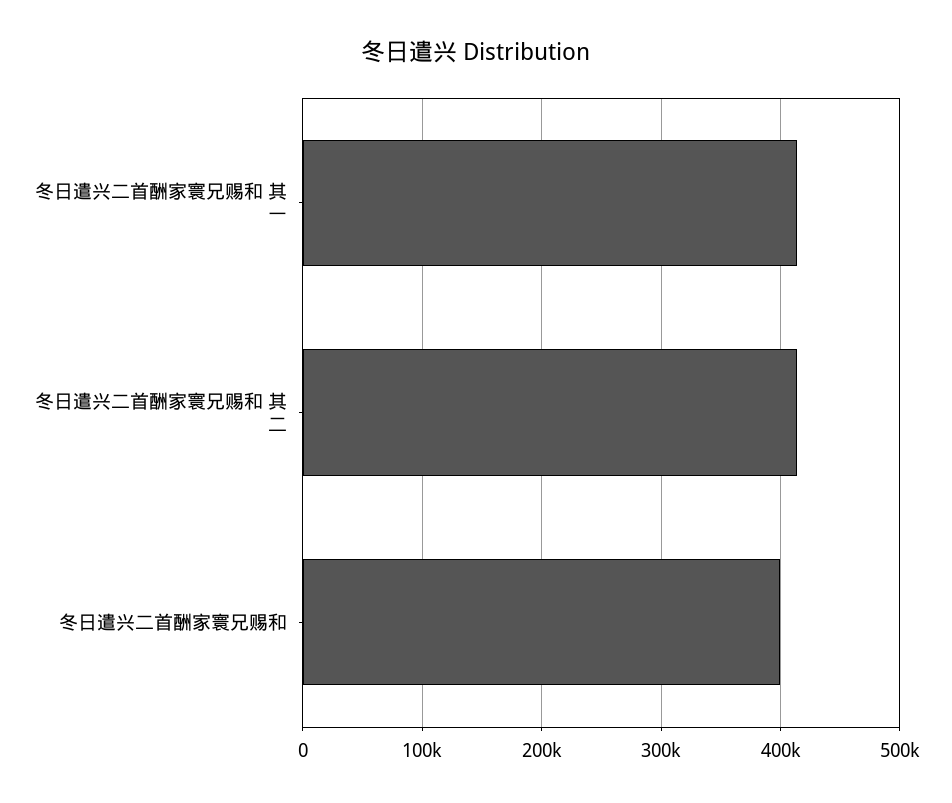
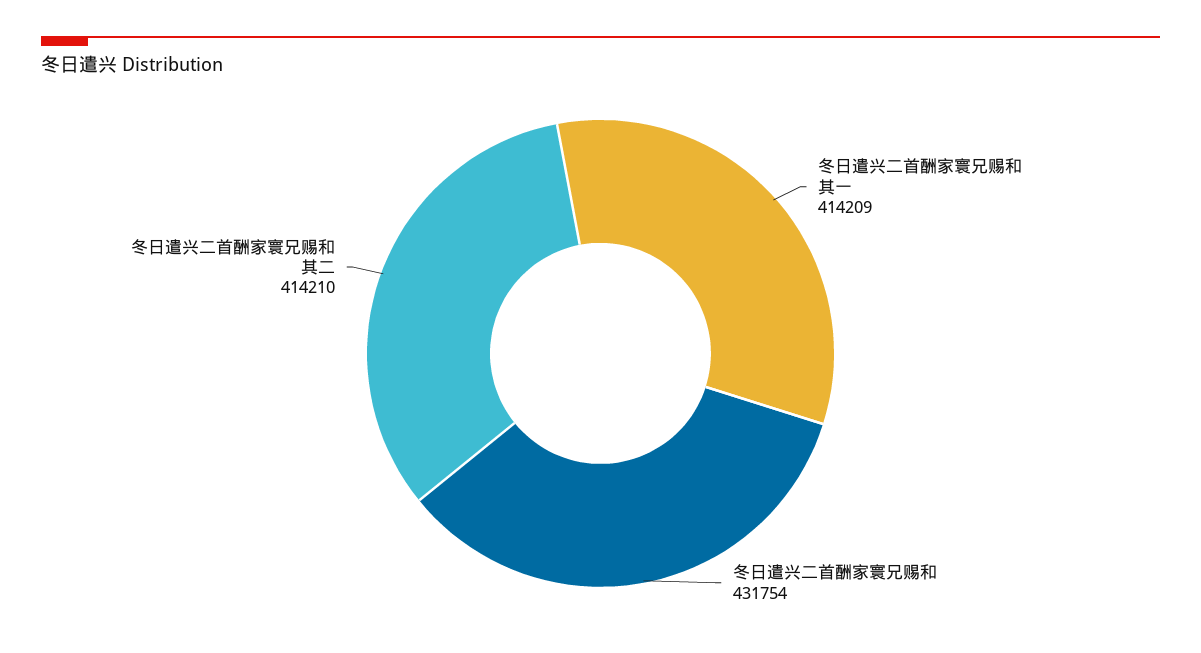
  {
    "冬日遣兴二首酬家寰兄赐和 其一": 414209,
    "冬日遣兴二首酬家寰兄赐和 其二": 414210,
-   "冬日遣兴二首酬家寰兄赐和": 400000
+   "冬日遣兴二首酬家寰兄赐和": 431754
  }

